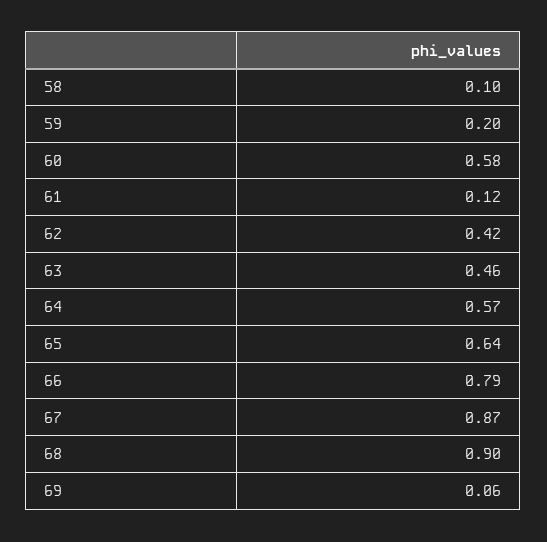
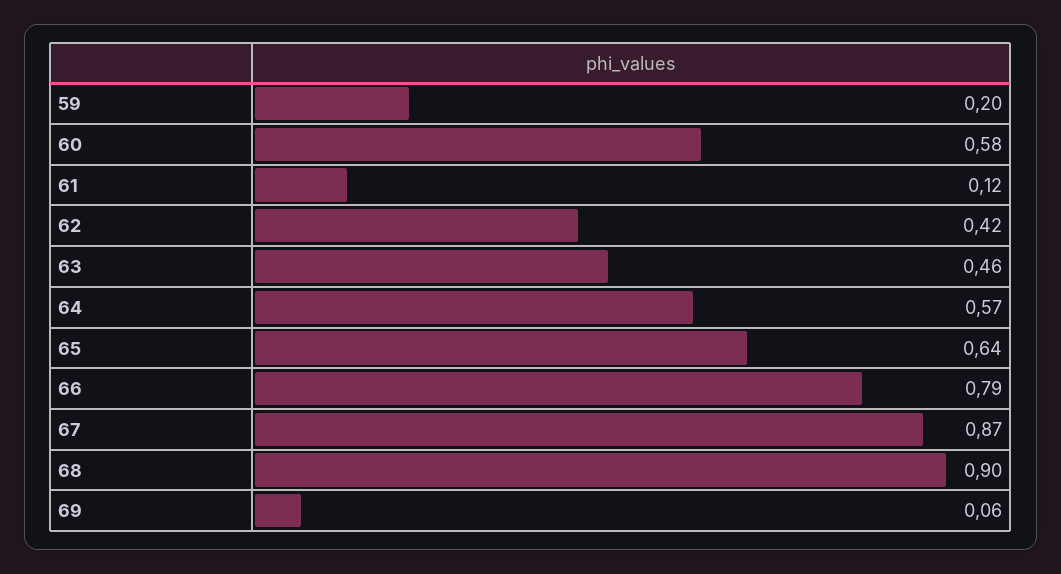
  {
-   "58": 0.1,
    "59": 0.2,
    "60": 0.58,
    "61": 0.12,
    "62": 0.42,
    "63": 0.46,
    "64": 0.57,
    "65": 0.64,
    "66": 0.79,
    "67": 0.87,
    "68": 0.9,
    "69": 0.06
  }

